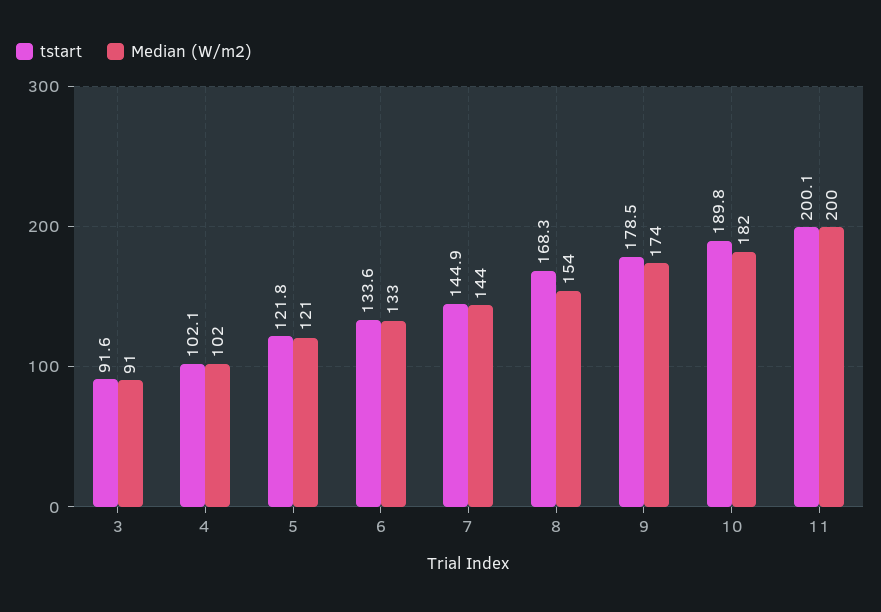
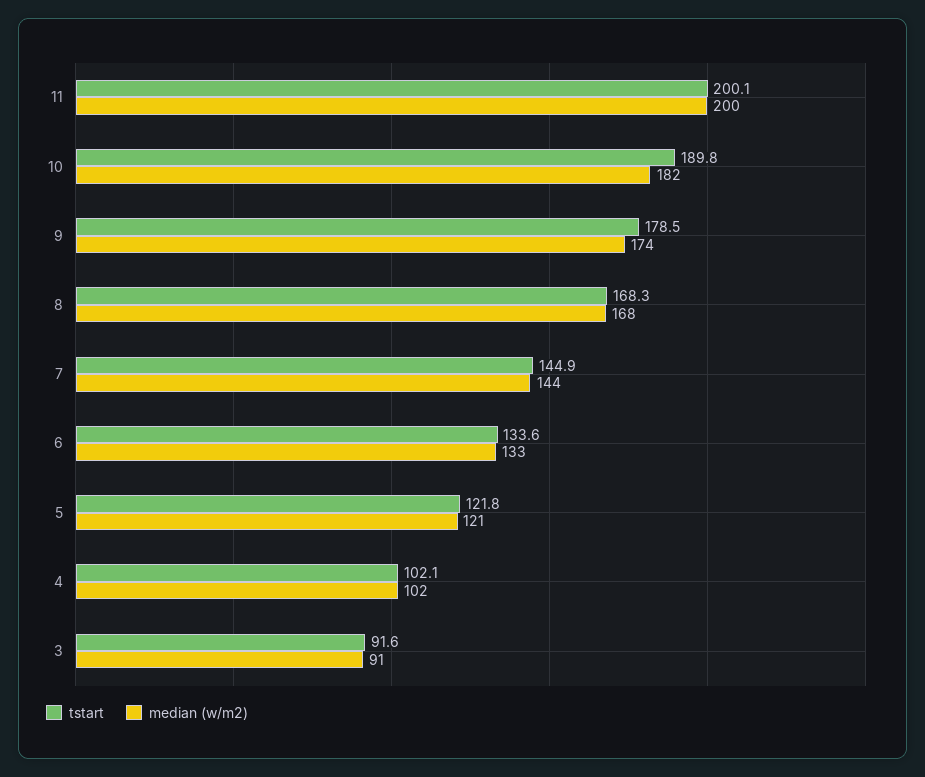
  {
    "tstart": {
      "3": 91.6,
      "4": 102.1,
      "5": 121.8,
      "6": 133.6,
      "7": 144.9,
      "8": 168.3,
      "9": 178.5,
      "10": 189.8,
      "11": 200.1
    },
    "Median (W/m2)": {
      "3": 91,
      "4": 102,
      "5": 121,
      "6": 133,
      "7": 144,
-     "8": 154,
+     "8": 168,
      "9": 174,
      "10": 182,
      "11": 200
    }
  }

